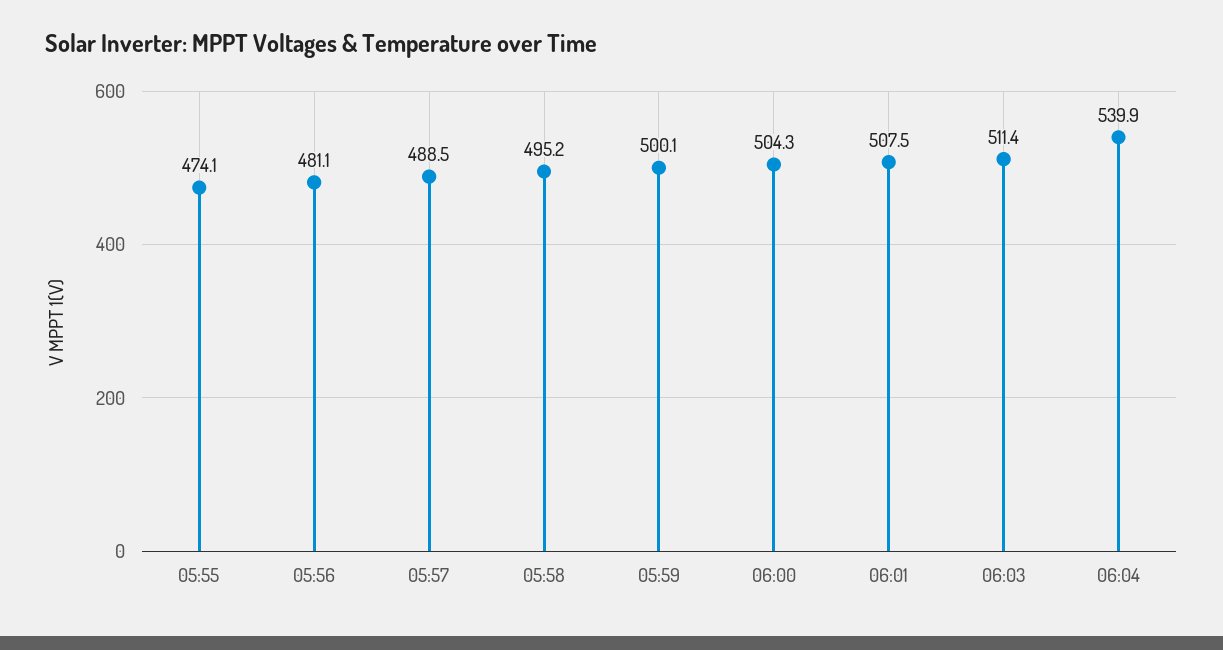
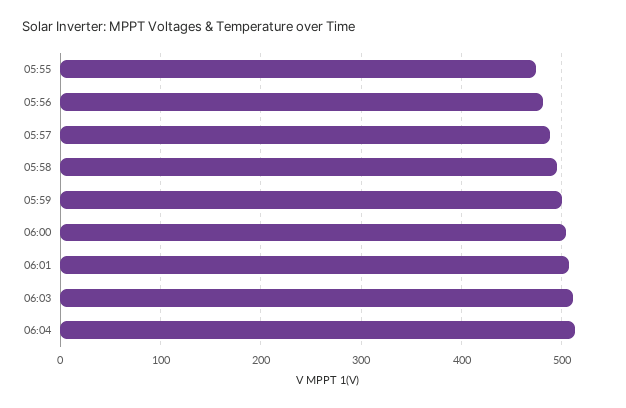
  {
    "05:55": 474.1,
    "05:56": 481.1,
    "05:57": 488.5,
    "05:58": 495.2,
    "05:59": 500.1,
    "06:00": 504.3,
    "06:01": 507.5,
    "06:03": 511.4,
-   "06:04": 539.9
+   "06:04": 510
  }

